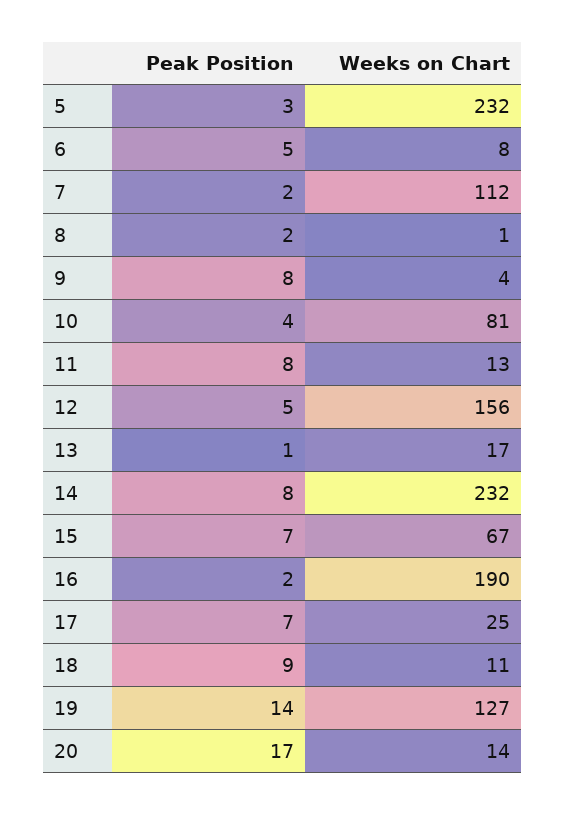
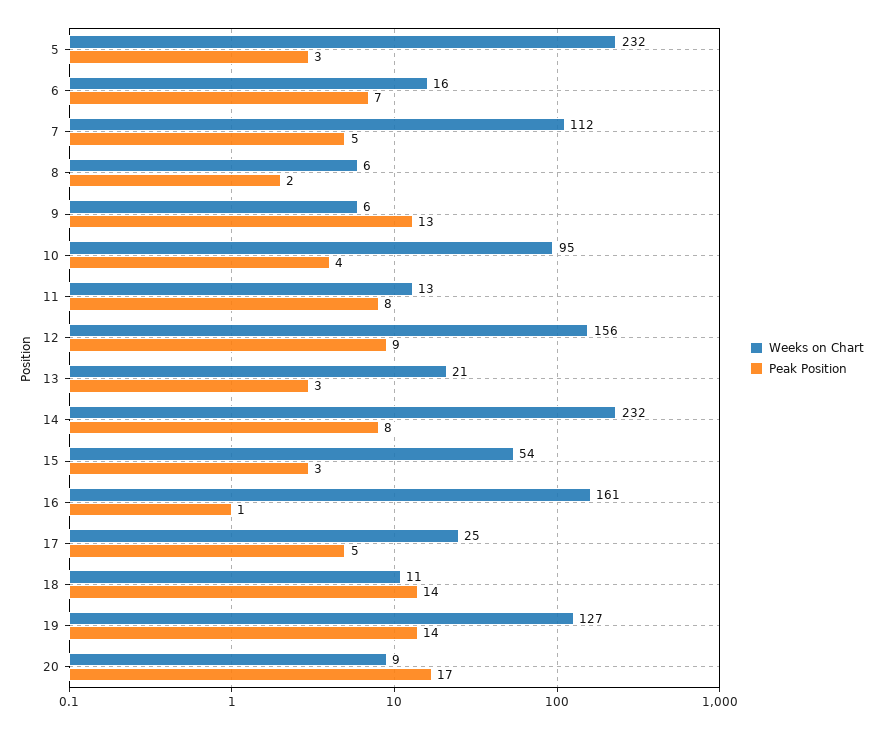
  {
    "Peak Position": {
      "5": 3,
-     "6": 5,
+     "6": 7,
-     "7": 2,
+     "7": 5,
      "8": 2,
-     "9": 8,
+     "9": 13,
      "10": 4,
      "11": 8,
-     "12": 5,
+     "12": 9,
-     "13": 1,
+     "13": 3,
      "14": 8,
-     "15": 7,
+     "15": 3,
-     "16": 2,
+     "16": 1,
-     "17": 7,
+     "17": 5,
-     "18": 9,
+     "18": 14,
      "19": 14,
      "20": 17
    },
    "Weeks on Chart": {
      "5": 232,
-     "6": 8,
+     "6": 16,
      "7": 112,
-     "8": 1,
+     "8": 6,
-     "9": 4,
+     "9": 6,
-     "10": 81,
+     "10": 95,
      "11": 13,
      "12": 156,
-     "13": 17,
+     "13": 21,
      "14": 232,
-     "15": 67,
+     "15": 54,
-     "16": 190,
+     "16": 161,
      "17": 25,
      "18": 11,
      "19": 127,
-     "20": 14
+     "20": 9
    }
  }

